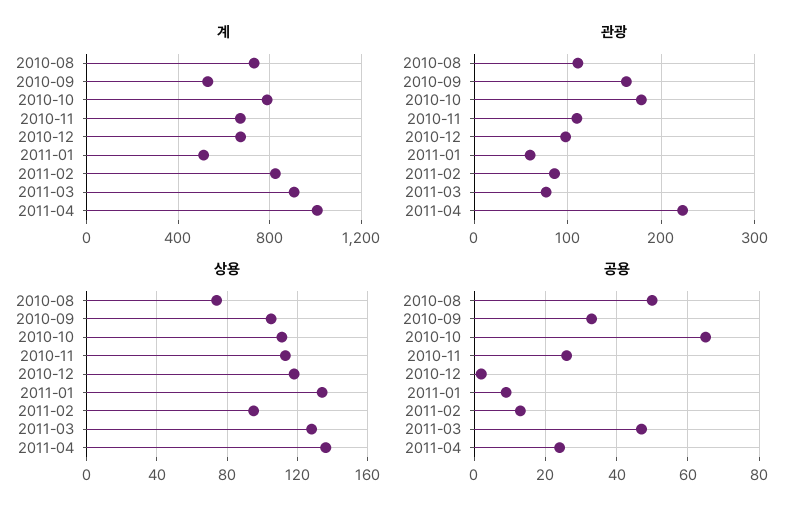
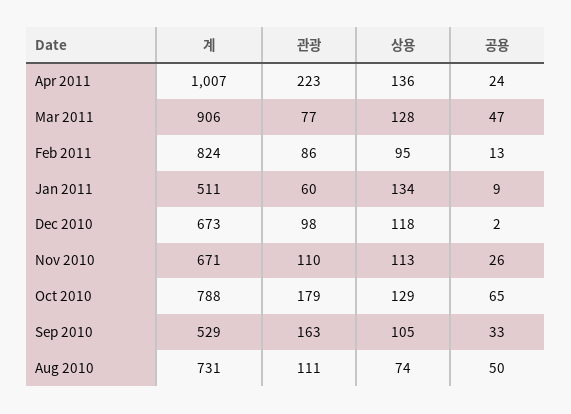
  {
    "계": {
      "2010-08": 731,
      "2010-09": 529,
      "2010-10": 788,
      "2010-11": 671,
      "2010-12": 673,
      "2011-01": 511,
      "2011-02": 824,
      "2011-03": 906,
      "2011-04": 1007
    },
    "관광": {
      "2010-08": 111,
      "2010-09": 163,
      "2010-10": 179,
      "2010-11": 110,
      "2010-12": 98,
      "2011-01": 60,
      "2011-02": 86,
      "2011-03": 77,
      "2011-04": 223
    },
    "상용": {
      "2010-08": 74,
      "2010-09": 105,
-     "2010-10": 110,
+     "2010-10": 129,
      "2010-11": 113,
      "2010-12": 118,
      "2011-01": 134,
      "2011-02": 95,
      "2011-03": 128,
      "2011-04": 136
    },
    "공용": {
      "2010-08": 50,
      "2010-09": 33,
      "2010-10": 65,
      "2010-11": 26,
      "2010-12": 2,
      "2011-01": 9,
      "2011-02": 13,
      "2011-03": 47,
      "2011-04": 24
    }
  }

